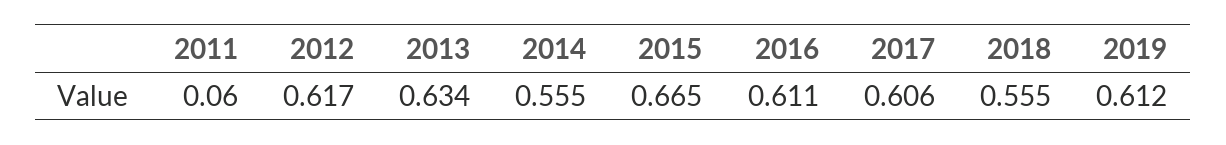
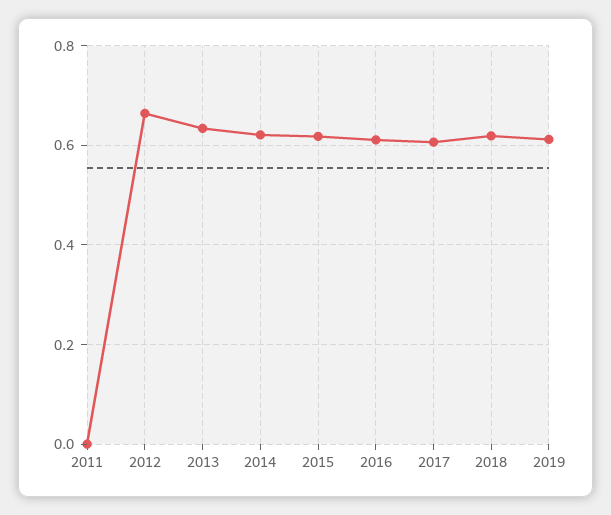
  {
-   "2011": 0.06,
+   "2011": 0,
-   "2012": 0.617,
+   "2012": 0.66,
    "2013": 0.634,
-   "2014": 0.555,
+   "2014": 0.62,
-   "2015": 0.665,
+   "2015": 0.62,
    "2016": 0.611,
    "2017": 0.606,
-   "2018": 0.555,
+   "2018": 0.62,
    "2019": 0.612
  }

